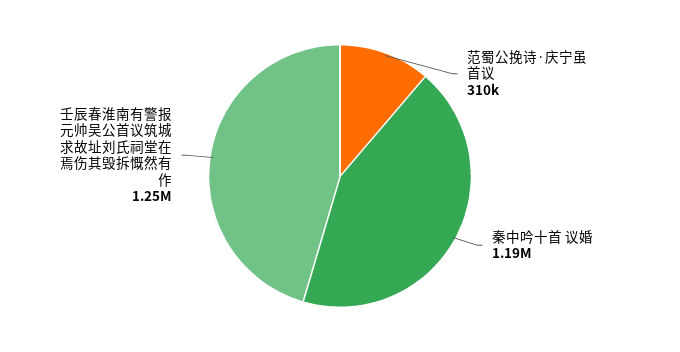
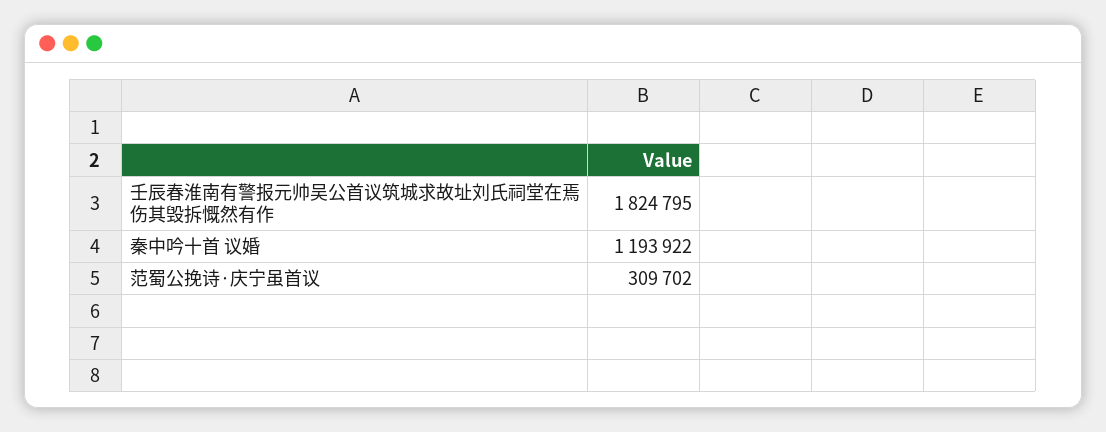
  {
    "范蜀公挽诗·庆宁虽首议": 309702,
    "秦中吟十首 议婚": 1193922,
-   "壬辰春淮南有警报元帅吴公首议筑城求故址刘氏祠堂在焉伤其毁拆慨然有作": 1250000
+   "壬辰春淮南有警报元帅吴公首议筑城求故址刘氏祠堂在焉伤其毁拆慨然有作": 1824795
  }

